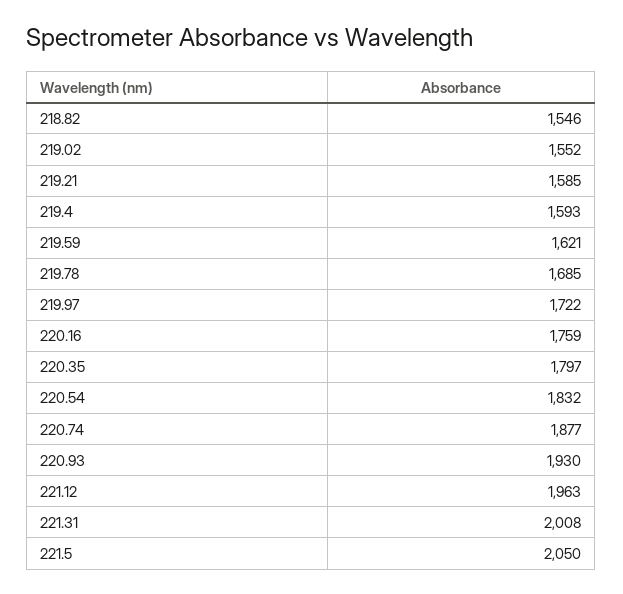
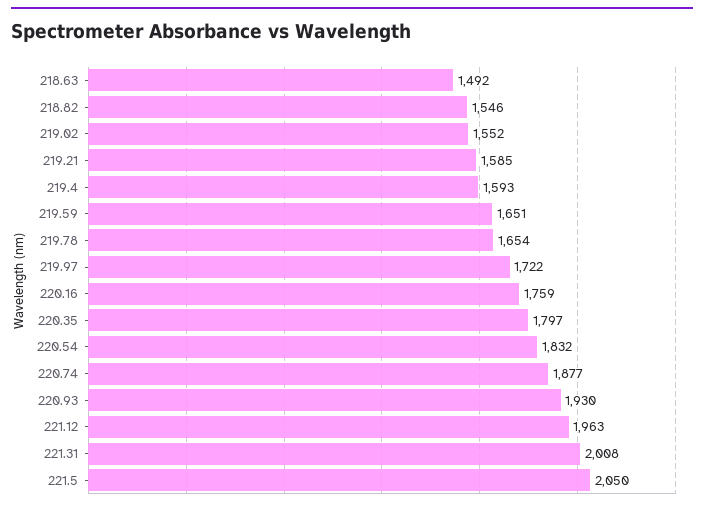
  {
    "218.82": 1546,
    "219.02": 1552,
    "219.21": 1585,
    "219.4": 1593,
-   "219.59": 1621,
+   "219.59": 1651,
-   "219.78": 1685,
+   "219.78": 1654,
    "219.97": 1722,
    "220.16": 1759,
    "220.35": 1797,
    "220.54": 1832,
    "220.74": 1877,
    "220.93": 1930,
    "221.12": 1963,
    "221.31": 2008,
-   "221.5": 2050
+   "221.5": 2050,
+   "218.63": 1492
  }

